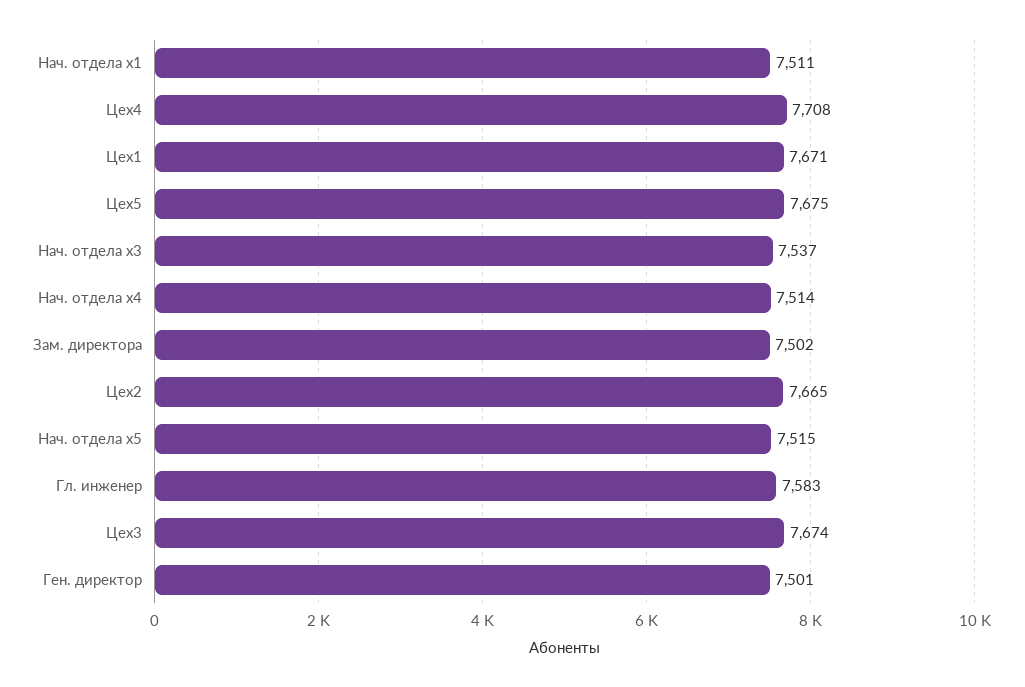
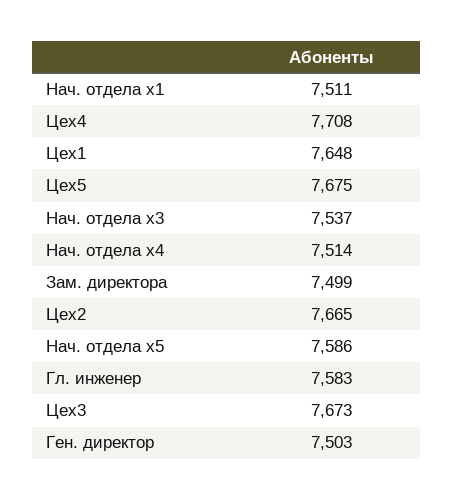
  {
    "Нач. отдела x1": 7511,
    "Цех4": 7708,
-   "Цех1": 7671,
+   "Цех1": 7648,
    "Цех5": 7675,
    "Нач. отдела x3": 7537,
    "Нач. отдела x4": 7514,
-   "Зам. директора": 7502,
+   "Зам. директора": 7499,
    "Цех2": 7665,
-   "Нач. отдела x5": 7515,
+   "Нач. отдела x5": 7586,
    "Гл. инженер": 7583,
-   "Цех3": 7674,
+   "Цех3": 7673,
-   "Ген. директор": 7501
+   "Ген. директор": 7503
  }

